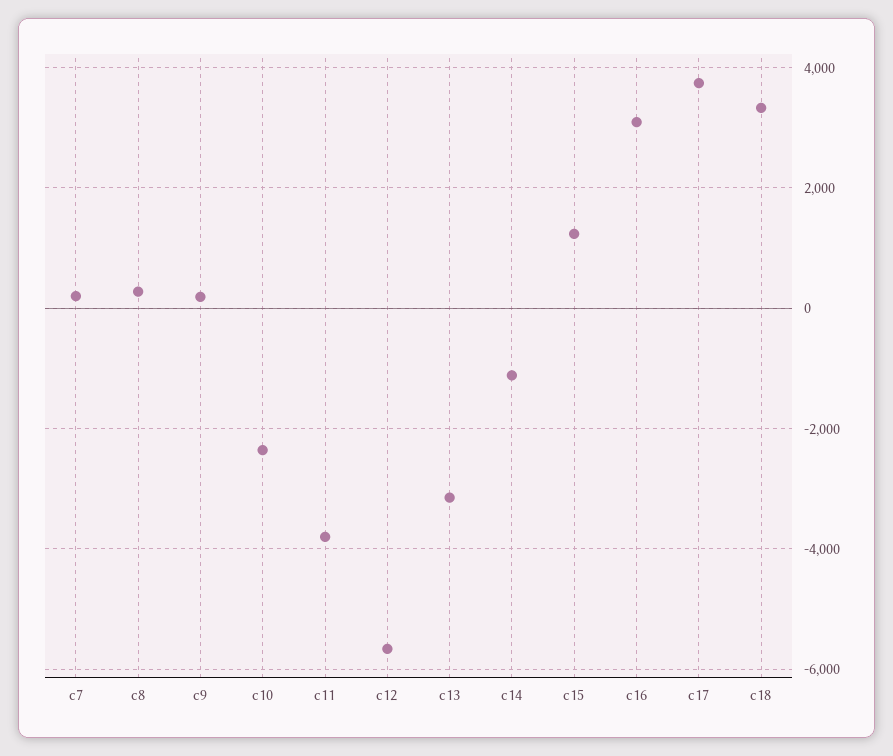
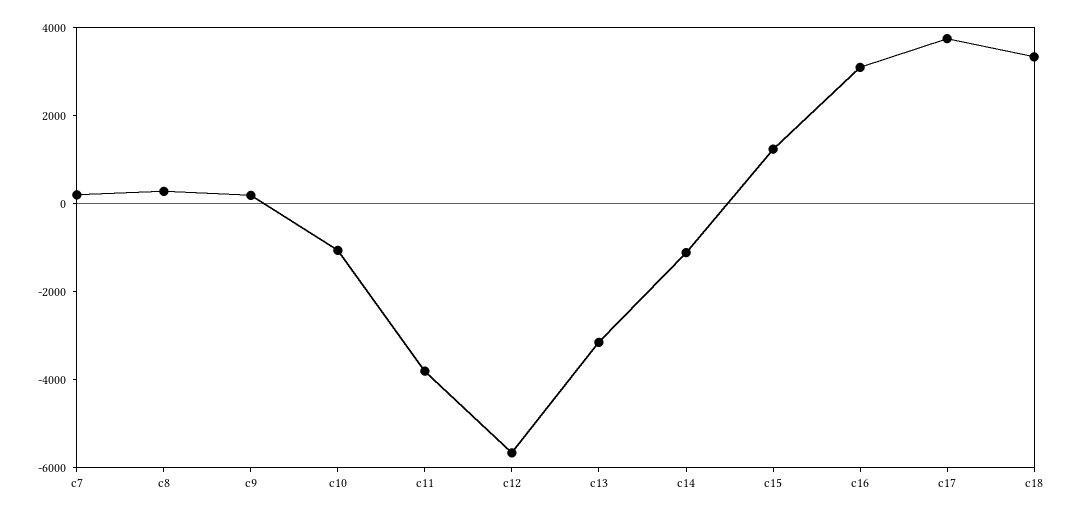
  {
    "c7": 200,
    "c8": 200,
    "c9": 200,
-   "c10": -2400,
+   "c10": -1000,
    "c11": -3800,
    "c12": -5600,
    "c13": -3200,
    "c14": -1200,
    "c15": 1200,
    "c16": 3000,
    "c17": 3800,
    "c18": 3400
  }

